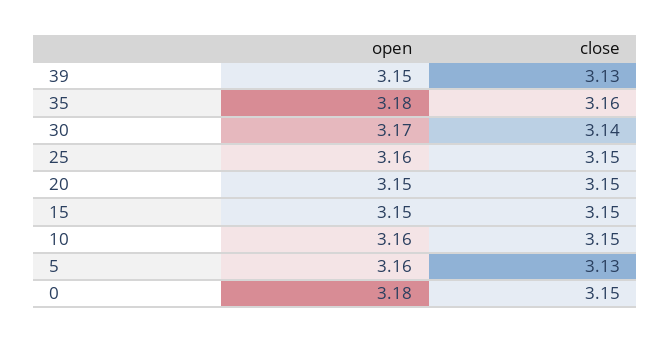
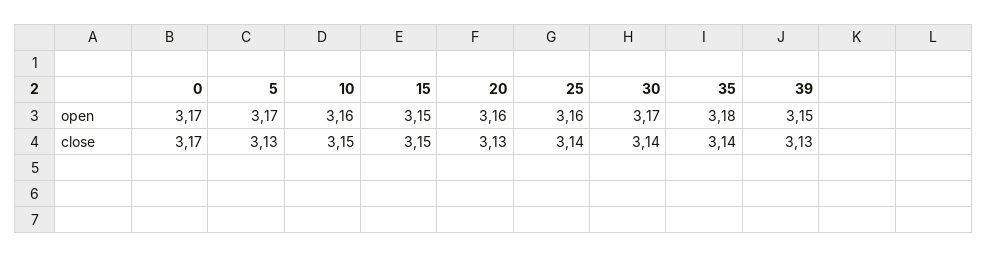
  {
    "open": {
      "39": 3.15,
      "35": 3.18,
      "30": 3.17,
      "25": 3.16,
-     "20": 3.15,
+     "20": 3.16,
      "15": 3.15,
      "10": 3.16,
-     "5": 3.16,
+     "5": 3.17,
-     "0": 3.18
+     "0": 3.17
    },
    "close": {
      "39": 3.13,
-     "35": 3.16,
+     "35": 3.14,
      "30": 3.14,
-     "25": 3.15,
+     "25": 3.14,
-     "20": 3.15,
+     "20": 3.13,
      "15": 3.15,
      "10": 3.15,
      "5": 3.13,
-     "0": 3.15
+     "0": 3.17
    }
  }

